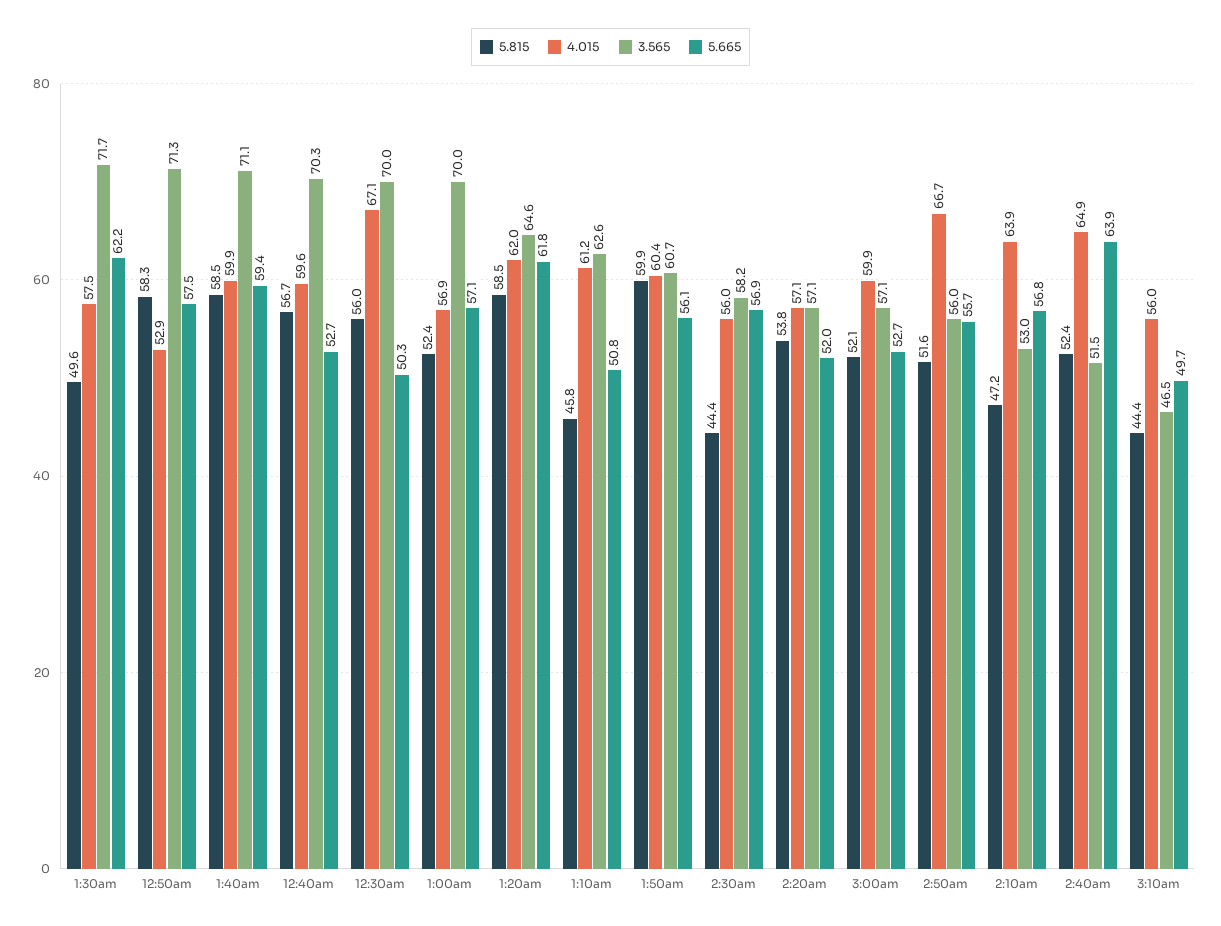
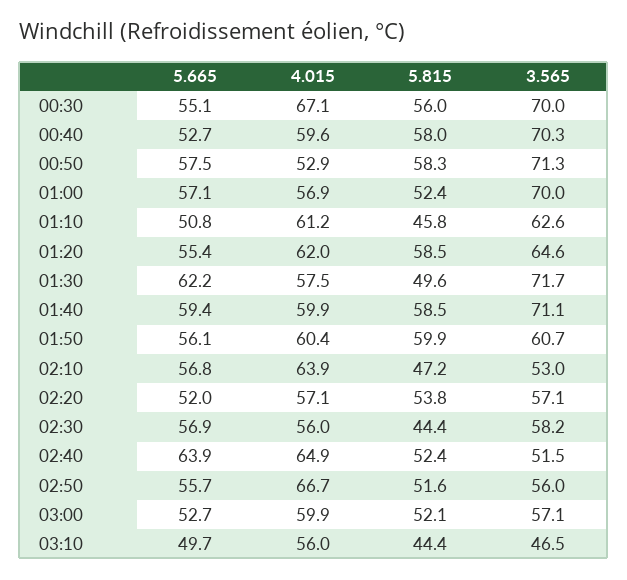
  {
    "5.815": {
      "1:30am": 49.6,
      "12:50am": 58.3,
      "1:40am": 58.5,
-     "12:40am": 56.7,
+     "12:40am": 58,
      "12:30am": 56,
      "1:00am": 52.4,
      "1:20am": 58.5,
      "1:10am": 45.8,
      "1:50am": 59.9,
      "2:30am": 44.4,
      "2:20am": 53.8,
      "3:00am": 52.1,
      "2:50am": 51.6,
      "2:10am": 47.2,
      "2:40am": 52.4,
      "3:10am": 44.4
    },
    "4.015": {
      "1:30am": 57.5,
      "12:50am": 52.9,
      "1:40am": 59.9,
      "12:40am": 59.6,
      "12:30am": 67.1,
      "1:00am": 56.9,
      "1:20am": 62,
      "1:10am": 61.2,
      "1:50am": 60.4,
      "2:30am": 56,
      "2:20am": 57.1,
      "3:00am": 59.9,
      "2:50am": 66.7,
      "2:10am": 63.9,
      "2:40am": 64.9,
      "3:10am": 56
    },
    "3.565": {
      "1:30am": 71.7,
      "12:50am": 71.3,
      "1:40am": 71.1,
      "12:40am": 70.3,
      "12:30am": 70,
      "1:00am": 70,
      "1:20am": 64.6,
      "1:10am": 62.6,
      "1:50am": 60.7,
      "2:30am": 58.2,
      "2:20am": 57.1,
      "3:00am": 57.1,
      "2:50am": 56,
      "2:10am": 53,
      "2:40am": 51.5,
      "3:10am": 46.5
    },
    "5.665": {
      "1:30am": 62.2,
      "12:50am": 57.5,
      "1:40am": 59.4,
      "12:40am": 52.7,
-     "12:30am": 50.3,
+     "12:30am": 55.1,
      "1:00am": 57.1,
-     "1:20am": 61.8,
+     "1:20am": 55.4,
      "1:10am": 50.8,
      "1:50am": 56.1,
      "2:30am": 56.9,
      "2:20am": 52,
      "3:00am": 52.7,
      "2:50am": 55.7,
      "2:10am": 56.8,
      "2:40am": 63.9,
      "3:10am": 49.7
    }
  }

